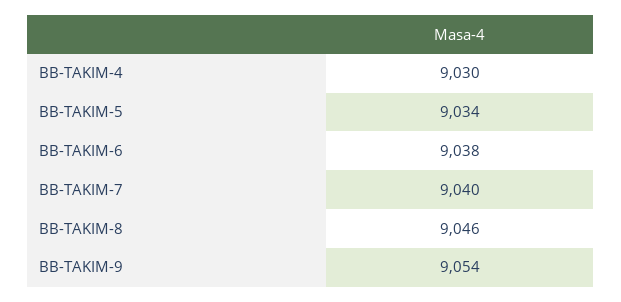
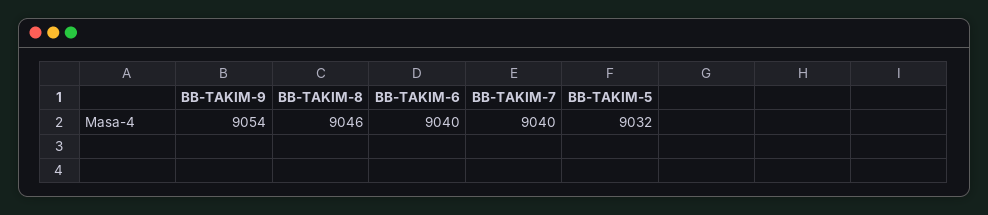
  {
-   "BB-TAKIM-4": 9030,
-   "BB-TAKIM-5": 9034,
+   "BB-TAKIM-5": 9032,
-   "BB-TAKIM-6": 9038,
+   "BB-TAKIM-6": 9040,
    "BB-TAKIM-7": 9040,
    "BB-TAKIM-8": 9046,
    "BB-TAKIM-9": 9054
  }

